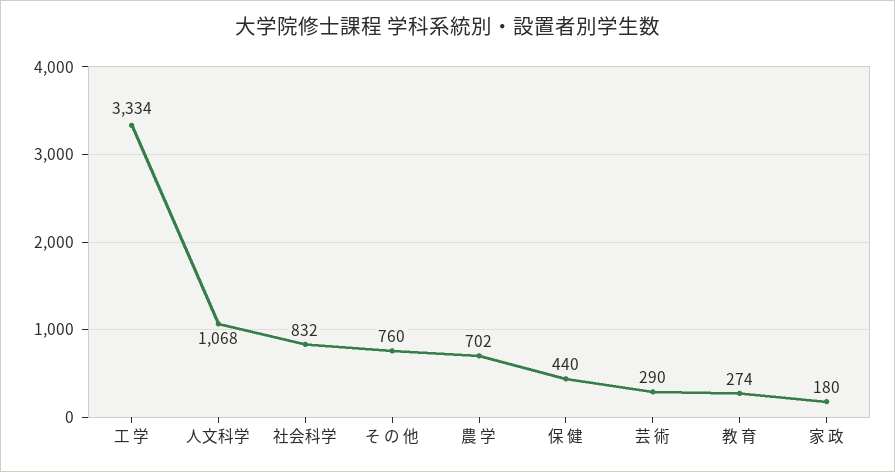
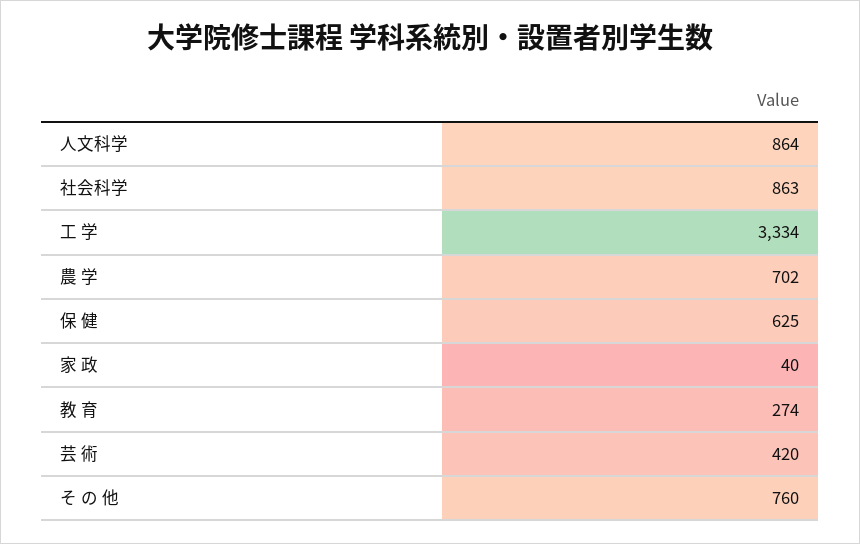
  {
    "工 学": 3334,
-   "人文科学": 1068,
+   "人文科学": 864,
-   "社会科学": 832,
+   "社会科学": 863,
    "そ の 他": 760,
    "農 学": 702,
-   "保 健": 440,
+   "保 健": 625,
-   "芸 術": 290,
+   "芸 術": 420,
    "教 育": 274,
-   "家 政": 180
+   "家 政": 40
  }

